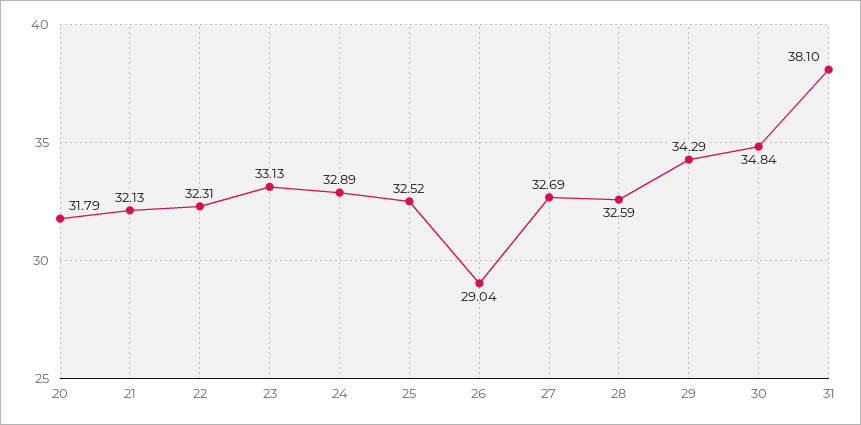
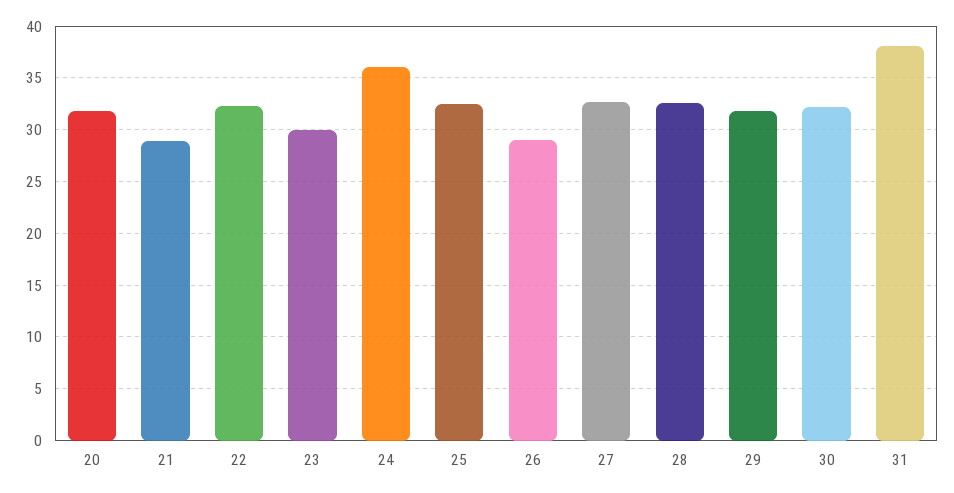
  {
    "20": 31.79,
-   "21": 32.13,
+   "21": 29,
    "22": 32.31,
-   "23": 33.13,
+   "23": 30,
-   "24": 32.89,
+   "24": 36,
    "25": 32.52,
    "26": 29.04,
    "27": 32.69,
    "28": 32.59,
-   "29": 34.29,
+   "29": 32,
-   "30": 34.84,
+   "30": 32,
    "31": 38.1
  }

